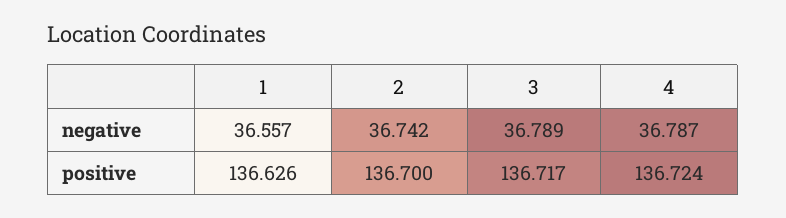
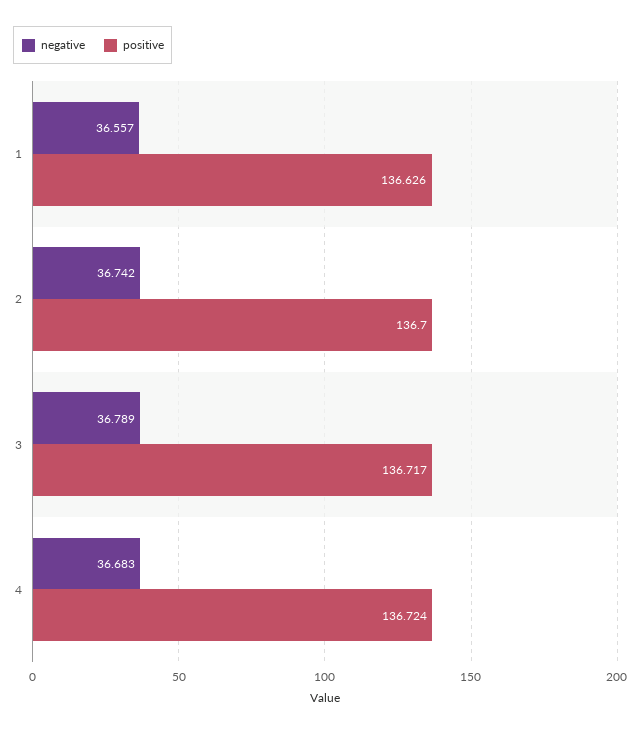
  {
    "negative": {
      "1": 36.557,
      "2": 36.742,
      "3": 36.789,
-     "4": 36.787
+     "4": 36.683
    },
    "positive": {
      "1": 136.626,
      "2": 136.7,
      "3": 136.717,
      "4": 136.724
    }
  }

